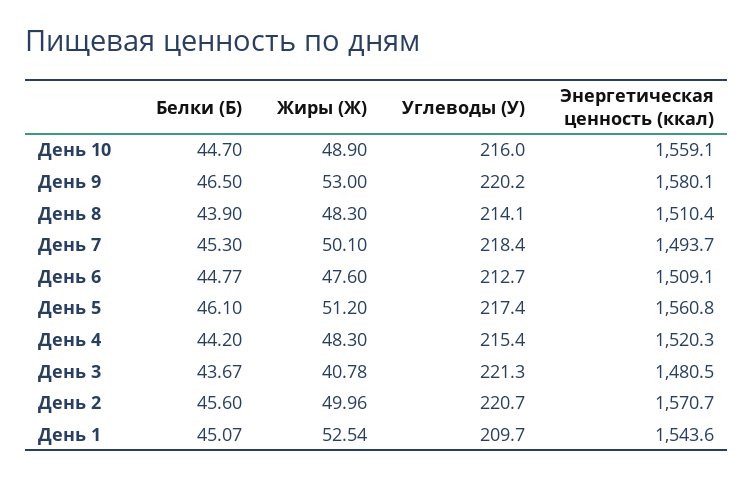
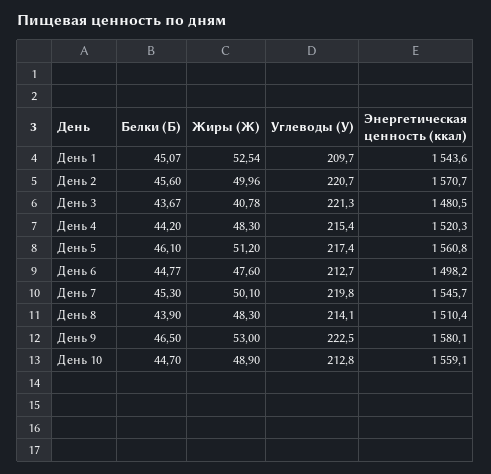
  {
    "Белки (Б)": {
      "День 10": 44.7,
      "День 9": 46.5,
      "День 8": 43.9,
      "День 7": 45.3,
      "День 6": 44.77,
      "День 5": 46.1,
      "День 4": 44.2,
      "День 3": 43.67,
      "День 2": 45.6,
      "День 1": 45.07
    },
    "Жиры (Ж)": {
      "День 10": 48.9,
      "День 9": 53,
      "День 8": 48.3,
      "День 7": 50.1,
      "День 6": 47.6,
      "День 5": 51.2,
      "День 4": 48.3,
      "День 3": 40.78,
      "День 2": 49.96,
      "День 1": 52.54
    },
    "Углеводы (У)": {
-     "День 10": 216,
+     "День 10": 212.8,
-     "День 9": 220.2,
+     "День 9": 222.5,
      "День 8": 214.1,
-     "День 7": 218.4,
+     "День 7": 219.8,
      "День 6": 212.7,
      "День 5": 217.4,
      "День 4": 215.4,
      "День 3": 221.3,
      "День 2": 220.7,
      "День 1": 209.7
    },
    "Энергетическая ценность (ккал)": {
      "День 10": 1559.1,
      "День 9": 1580.1,
      "День 8": 1510.4,
-     "День 7": 1493.7,
+     "День 7": 1545.7,
-     "День 6": 1509.1,
+     "День 6": 1498.2,
      "День 5": 1560.8,
      "День 4": 1520.3,
      "День 3": 1480.5,
      "День 2": 1570.7,
      "День 1": 1543.6
    }
  }

